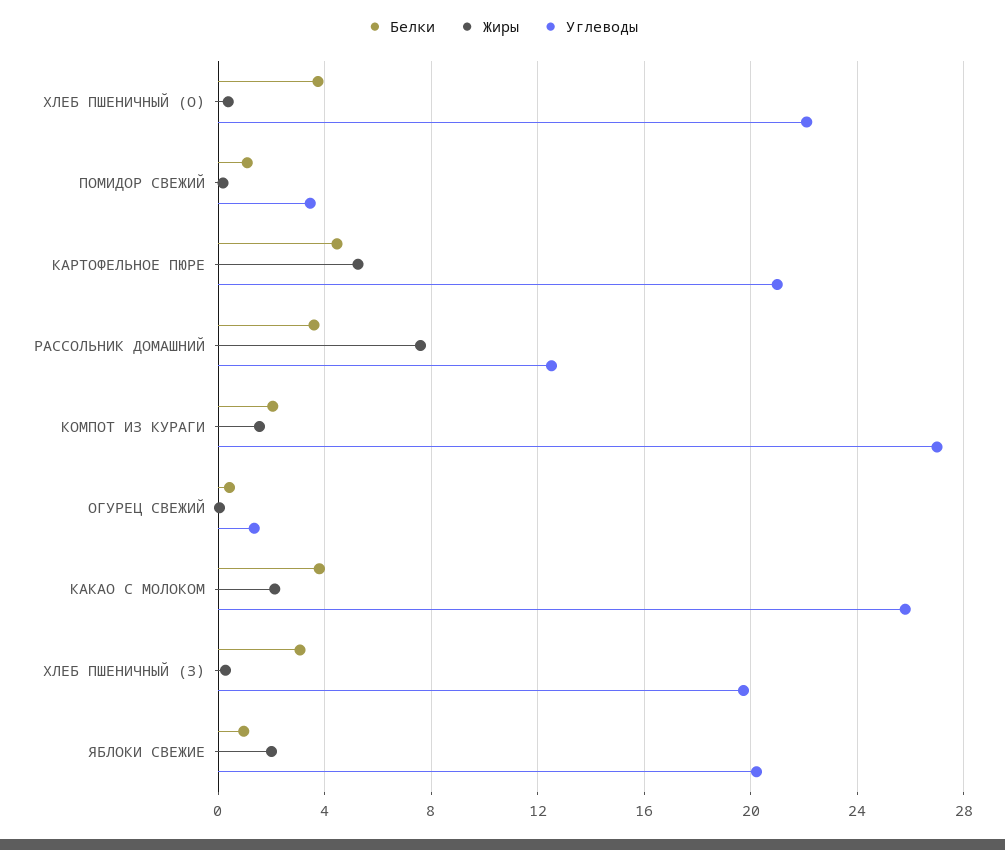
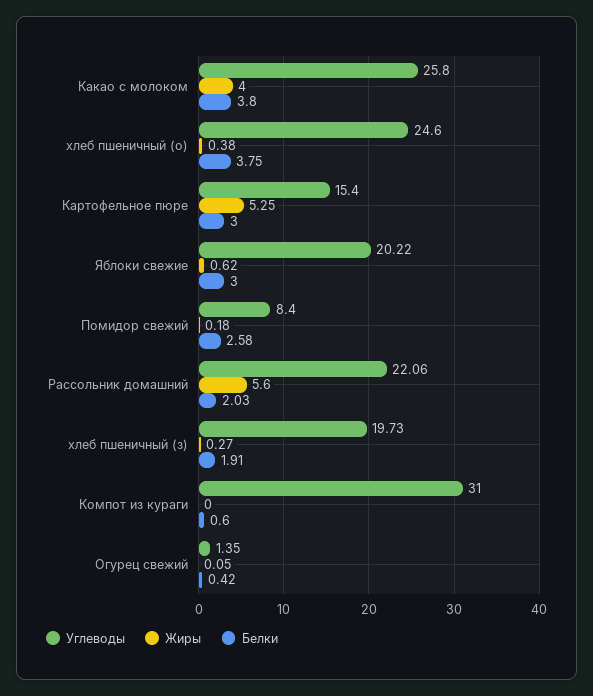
  {
    "Белки": {
      "ХЛЕБ ПШЕНИЧНЫЙ (О)": 3.75,
-     "ПОМИДОР СВЕЖИЙ": 1,
+     "ПОМИДОР СВЕЖИЙ": 2.58,
-     "КАРТОФЕЛЬНОЕ ПЮРЕ": 4.5,
+     "КАРТОФЕЛЬНОЕ ПЮРЕ": 3,
-     "РАССОЛЬНИК ДОМАШНИЙ": 3.5,
+     "РАССОЛЬНИК ДОМАШНИЙ": 2.03,
-     "КОМПОТ ИЗ КУРАГИ": 2,
+     "КОМПОТ ИЗ КУРАГИ": 0.6,
      "ОГУРЕЦ СВЕЖИЙ": 0.42,
      "КАКАО С МОЛОКОМ": 3.8,
-     "ХЛЕБ ПШЕНИЧНЫЙ (З)": 3,
+     "ХЛЕБ ПШЕНИЧНЫЙ (З)": 1.91,
-     "ЯБЛОКИ СВЕЖИЕ": 1
+     "ЯБЛОКИ СВЕЖИЕ": 3
    },
    "Жиры": {
      "ХЛЕБ ПШЕНИЧНЫЙ (О)": 0.38,
      "ПОМИДОР СВЕЖИЙ": 0.18,
      "КАРТОФЕЛЬНОЕ ПЮРЕ": 5.25,
-     "РАССОЛЬНИК ДОМАШНИЙ": 7.5,
+     "РАССОЛЬНИК ДОМАШНИЙ": 5.6,
-     "КОМПОТ ИЗ КУРАГИ": 1.5,
+     "КОМПОТ ИЗ КУРАГИ": 0,
      "ОГУРЕЦ СВЕЖИЙ": 0.05,
-     "КАКАО С МОЛОКОМ": 2,
+     "КАКАО С МОЛОКОМ": 4,
      "ХЛЕБ ПШЕНИЧНЫЙ (З)": 0.27,
-     "ЯБЛОКИ СВЕЖИЕ": 2
+     "ЯБЛОКИ СВЕЖИЕ": 0.62
    },
    "Углеводы": {
-     "ХЛЕБ ПШЕНИЧНЫЙ (О)": 22,
+     "ХЛЕБ ПШЕНИЧНЫЙ (О)": 24.6,
-     "ПОМИДОР СВЕЖИЙ": 3.5,
+     "ПОМИДОР СВЕЖИЙ": 8.4,
-     "КАРТОФЕЛЬНОЕ ПЮРЕ": 21,
+     "КАРТОФЕЛЬНОЕ ПЮРЕ": 15.4,
-     "РАССОЛЬНИК ДОМАШНИЙ": 12.5,
+     "РАССОЛЬНИК ДОМАШНИЙ": 22.06,
-     "КОМПОТ ИЗ КУРАГИ": 27,
+     "КОМПОТ ИЗ КУРАГИ": 31,
      "ОГУРЕЦ СВЕЖИЙ": 1.35,
      "КАКАО С МОЛОКОМ": 25.8,
      "ХЛЕБ ПШЕНИЧНЫЙ (З)": 19.73,
      "ЯБЛОКИ СВЕЖИЕ": 20.22
    }
  }

